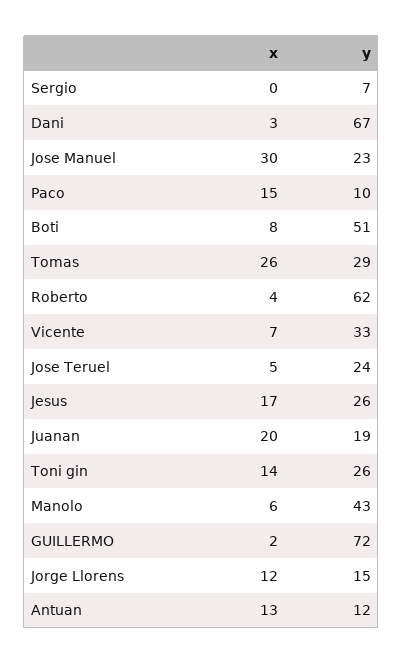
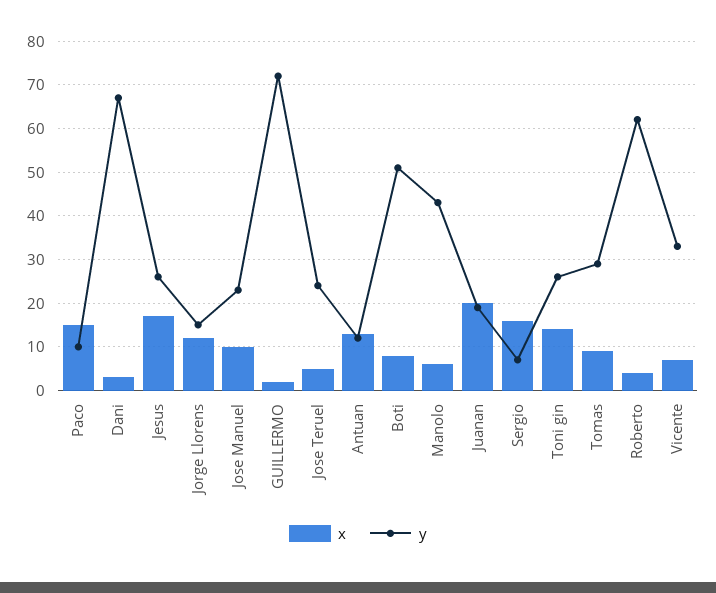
  {
    "x": {
-     "Sergio": 0,
+     "Sergio": 15,
      "Dani": 3,
-     "Jose Manuel": 30,
+     "Jose Manuel": 10,
      "Paco": 15,
      "Boti": 8,
-     "Tomas": 26,
+     "Tomas": 10,
      "Roberto": 4,
      "Vicente": 7,
      "Jose Teruel": 5,
      "Jesus": 17,
      "Juanan": 20,
      "Toni gin": 14,
      "Manolo": 6,
      "GUILLERMO": 2,
      "Jorge Llorens": 12,
      "Antuan": 13
    },
    "y": {
      "Sergio": 7,
      "Dani": 67,
      "Jose Manuel": 23,
      "Paco": 10,
      "Boti": 51,
      "Tomas": 29,
      "Roberto": 62,
      "Vicente": 33,
      "Jose Teruel": 24,
      "Jesus": 26,
      "Juanan": 19,
      "Toni gin": 26,
      "Manolo": 43,
      "GUILLERMO": 72,
      "Jorge Llorens": 15,
      "Antuan": 12
    }
  }

